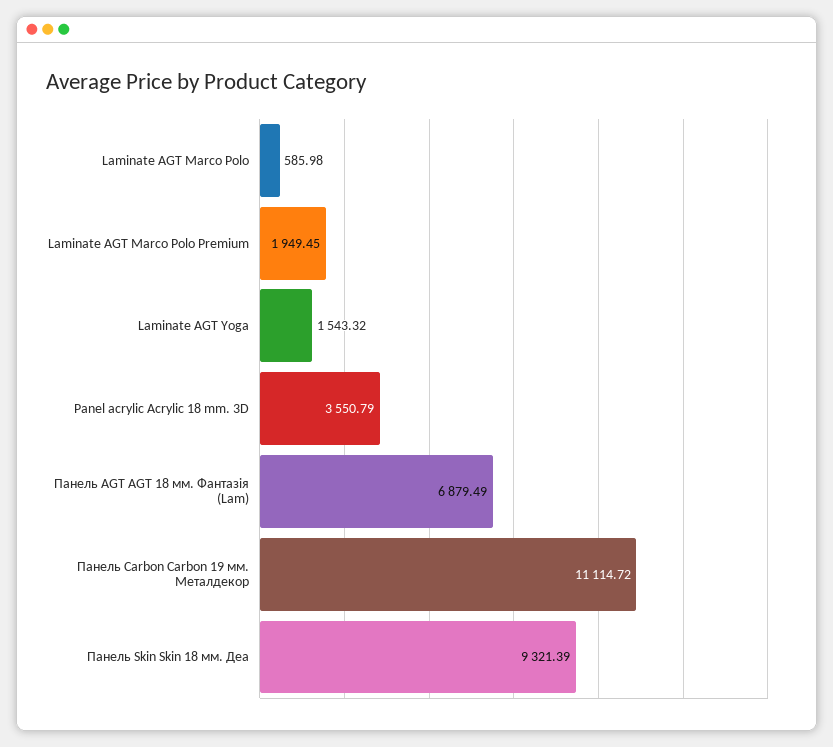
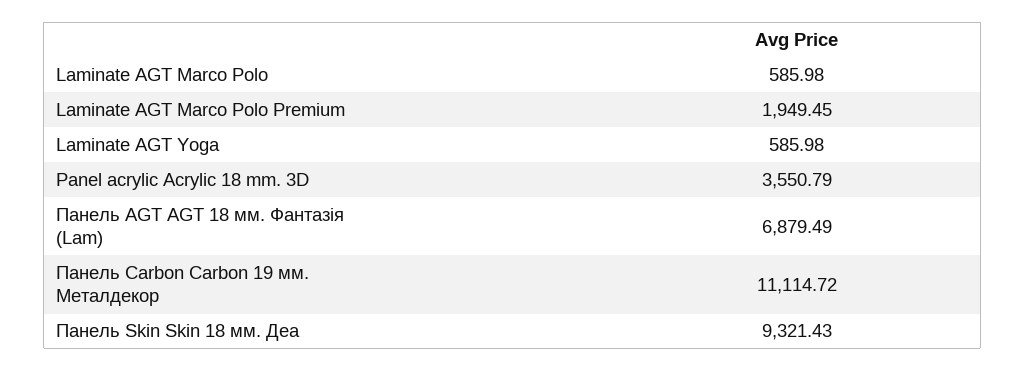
  {
    "Laminate AGT Marco Polo": 585.98,
    "Laminate AGT Marco Polo Premium": 1949.45,
-   "Laminate AGT Yoga": 1543.32,
+   "Laminate AGT Yoga": 585.98,
    "Panel acrylic Acrylic 18 mm. 3D": 3550.79,
    "Панель AGT AGT 18 мм. Фантазія (Lam)": 6879.49,
    "Панель Carbon Carbon 19 мм. Металдекор": 11114.72,
-   "Панель Skin Skin 18 мм. Деа": 9321.39
+   "Панель Skin Skin 18 мм. Деа": 9321.43
  }

